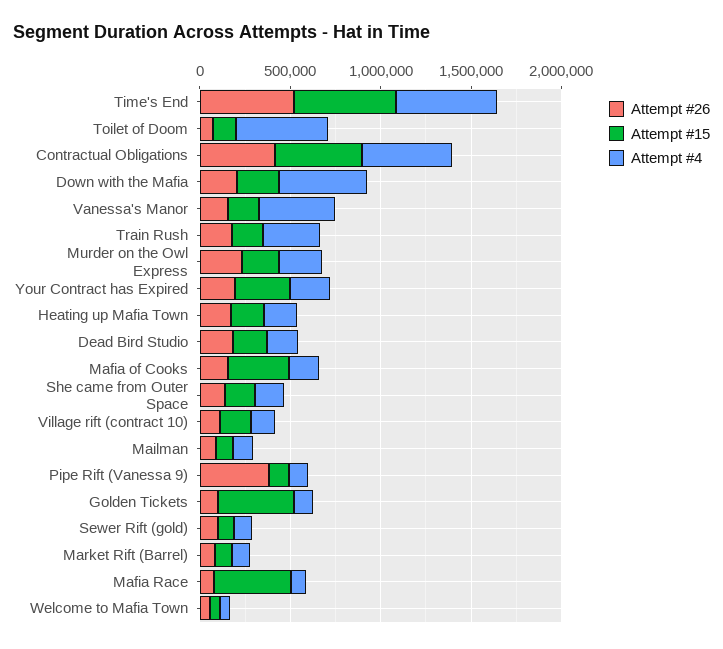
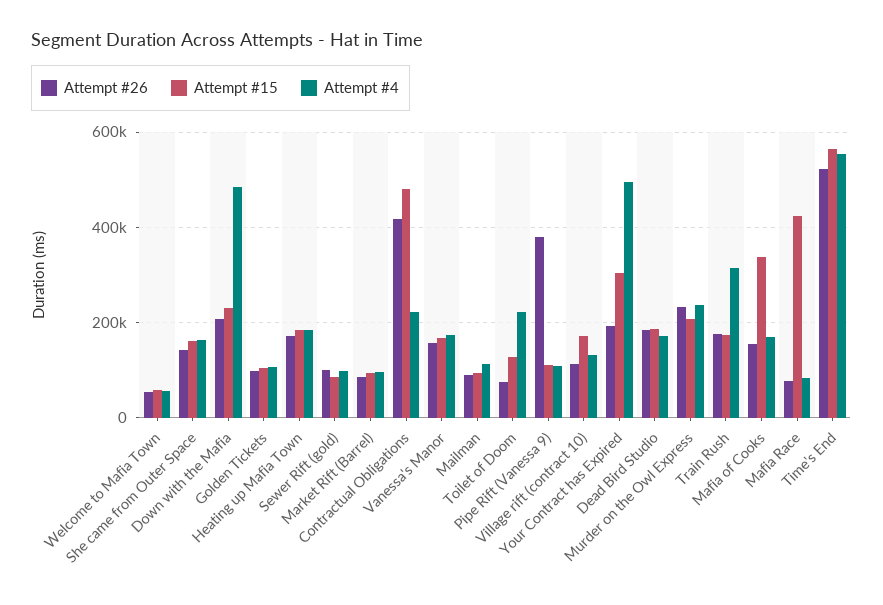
  {
    "Attempt #26": {
      "Time's End": 520000,
      "Toilet of Doom": 80000,
      "Contractual Obligations": 420000,
      "Down with the Mafia": 200000,
      "Vanessa's Manor": 160000,
      "Train Rush": 180000,
      "Murder on the Owl Express": 240000,
      "Your Contract has Expired": 200000,
      "Heating up Mafia Town": 180000,
      "Dead Bird Studio": 180000,
      "Mafia of Cooks": 160000,
      "She came from Outer Space": 140000,
      "Village rift (contract 10)": 120000,
      "Mailman": 80000,
      "Pipe Rift (Vanessa 9)": 380000,
      "Golden Tickets": 100000,
      "Sewer Rift (gold)": 100000,
      "Market Rift (Barrel)": 80000,
      "Mafia Race": 80000,
      "Welcome to Mafia Town": 60000
    },
    "Attempt #15": {
      "Time's End": 560000,
      "Toilet of Doom": 120000,
      "Contractual Obligations": 480000,
      "Down with the Mafia": 240000,
      "Vanessa's Manor": 160000,
      "Train Rush": 180000,
      "Murder on the Owl Express": 200000,
      "Your Contract has Expired": 300000,
      "Heating up Mafia Town": 180000,
      "Dead Bird Studio": 180000,
      "Mafia of Cooks": 340000,
      "She came from Outer Space": 160000,
      "Village rift (contract 10)": 180000,
      "Mailman": 100000,
      "Pipe Rift (Vanessa 9)": 100000,
-     "Golden Tickets": 400000,
+     "Golden Tickets": 100000,
      "Sewer Rift (gold)": 80000,
      "Market Rift (Barrel)": 100000,
      "Mafia Race": 420000,
      "Welcome to Mafia Town": 60000
    },
    "Attempt #4": {
      "Time's End": 560000,
-     "Toilet of Doom": 500000,
+     "Toilet of Doom": 220000,
-     "Contractual Obligations": 500000,
+     "Contractual Obligations": 220000,
      "Down with the Mafia": 480000,
-     "Vanessa's Manor": 400000,
+     "Vanessa's Manor": 180000,
      "Train Rush": 320000,
      "Murder on the Owl Express": 240000,
-     "Your Contract has Expired": 200000,
+     "Your Contract has Expired": 500000,
      "Heating up Mafia Town": 180000,
      "Dead Bird Studio": 180000,
      "Mafia of Cooks": 160000,
      "She came from Outer Space": 160000,
      "Village rift (contract 10)": 140000,
      "Mailman": 120000,
      "Pipe Rift (Vanessa 9)": 100000,
      "Golden Tickets": 100000,
      "Sewer Rift (gold)": 100000,
      "Market Rift (Barrel)": 100000,
      "Mafia Race": 80000,
      "Welcome to Mafia Town": 60000
    }
  }

